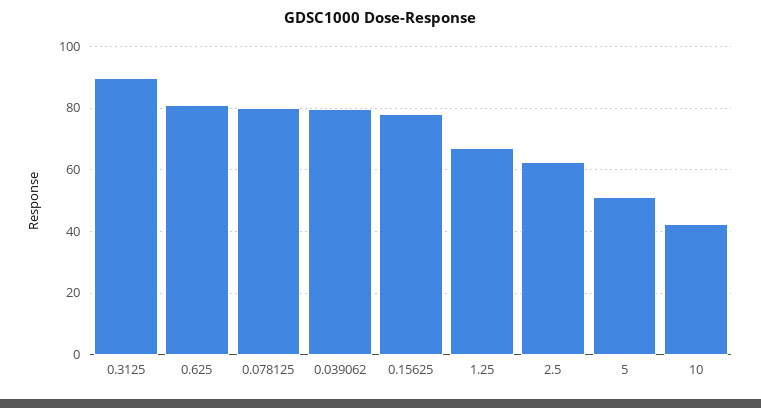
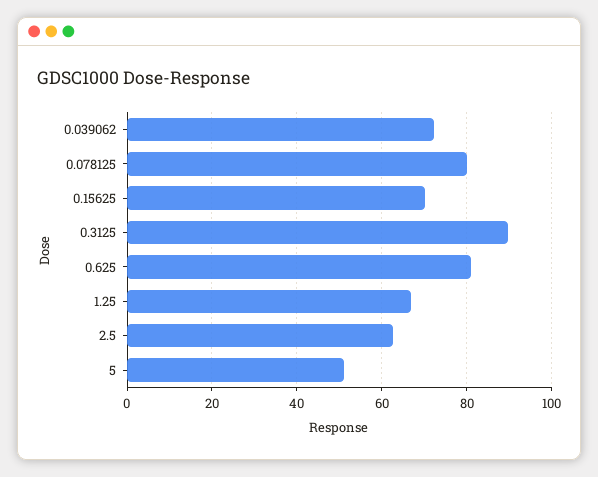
  {
    "0.3125": 90,
    "0.625": 82,
    "0.078125": 80,
-   "0.039062": 80,
+   "0.039062": 72,
-   "0.15625": 78,
+   "0.15625": 70,
    "1.25": 68,
    "2.5": 62,
-   "5": 52,
+   "5": 52
-   "10": 42
  }

